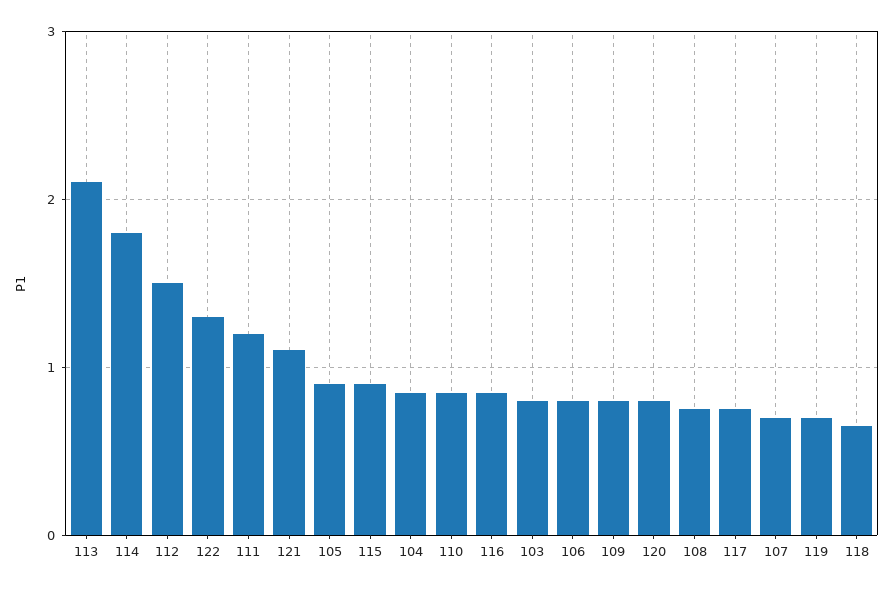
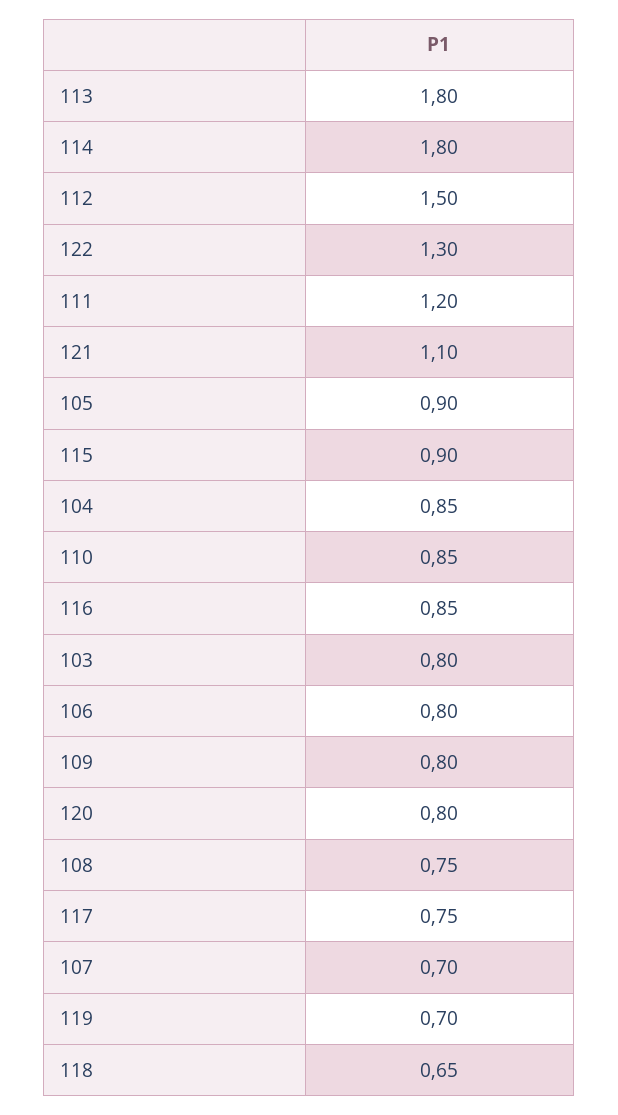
  {
-   "113": 2.1,
+   "113": 1.8,
    "114": 1.8,
    "112": 1.5,
    "122": 1.3,
    "111": 1.2,
    "121": 1.1,
    "105": 0.9,
    "115": 0.9,
    "104": 0.85,
    "110": 0.85,
    "116": 0.85,
    "103": 0.8,
    "106": 0.8,
    "109": 0.8,
    "120": 0.8,
    "108": 0.75,
    "117": 0.75,
    "107": 0.7,
    "119": 0.7,
    "118": 0.65
  }

